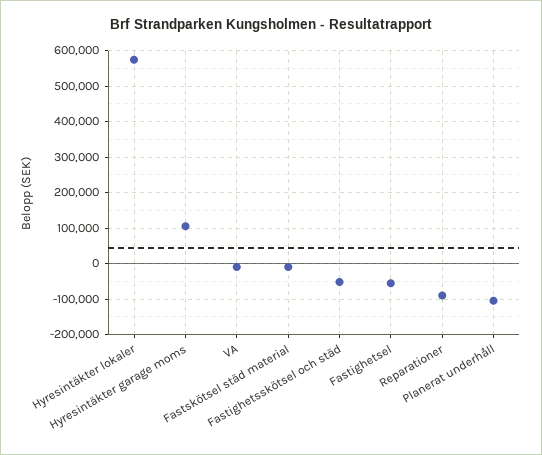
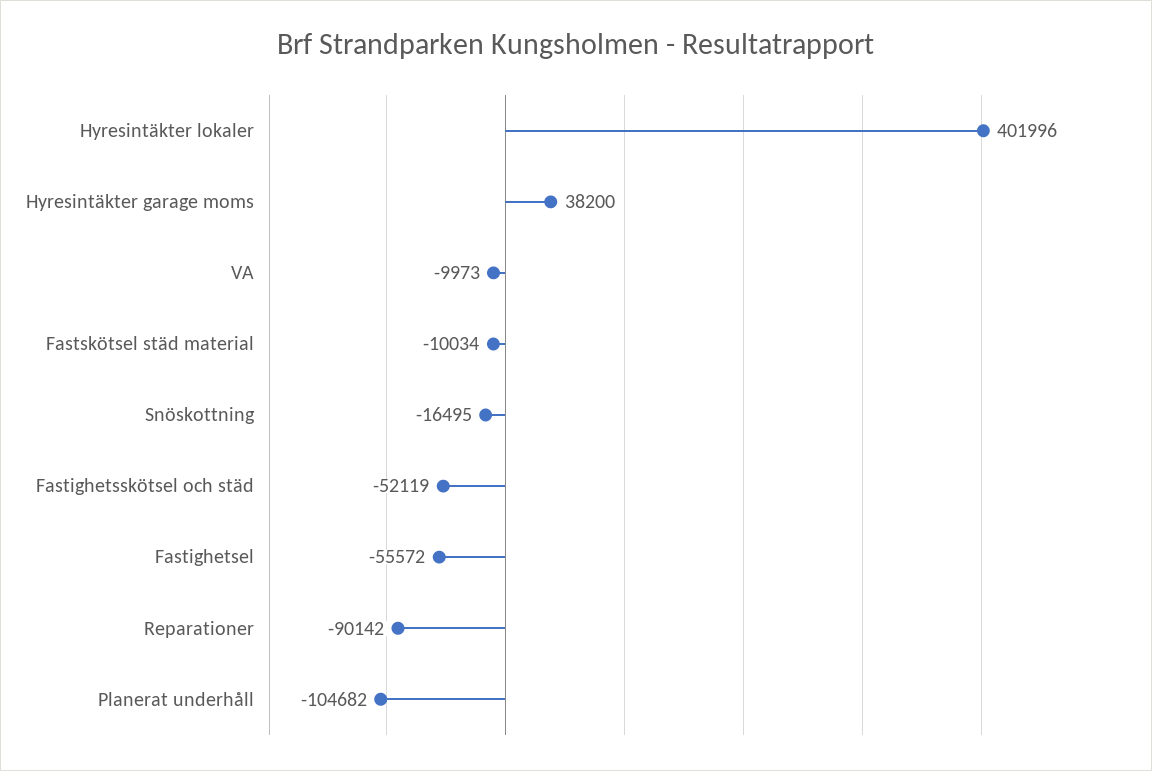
  {
-   "Hyresintäkter lokaler": 580000,
+   "Hyresintäkter lokaler": 401996,
-   "Hyresintäkter garage moms": 100000,
+   "Hyresintäkter garage moms": 38200,
    "VA": -9973,
    "Fastskötsel städ material": -10034,
    "Fastighetsskötsel och städ": -52119,
    "Fastighetsel": -55572,
    "Reparationer": -90142,
-   "Planerat underhåll": -104682
+   "Planerat underhåll": -104682,
+   "Snöskottning": -16495
  }

